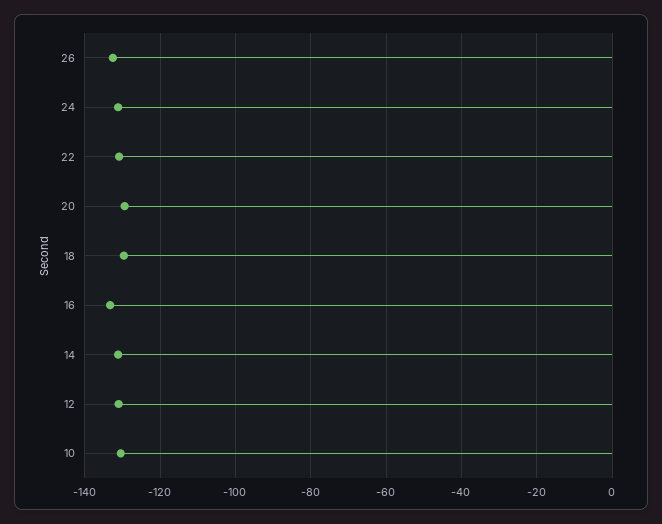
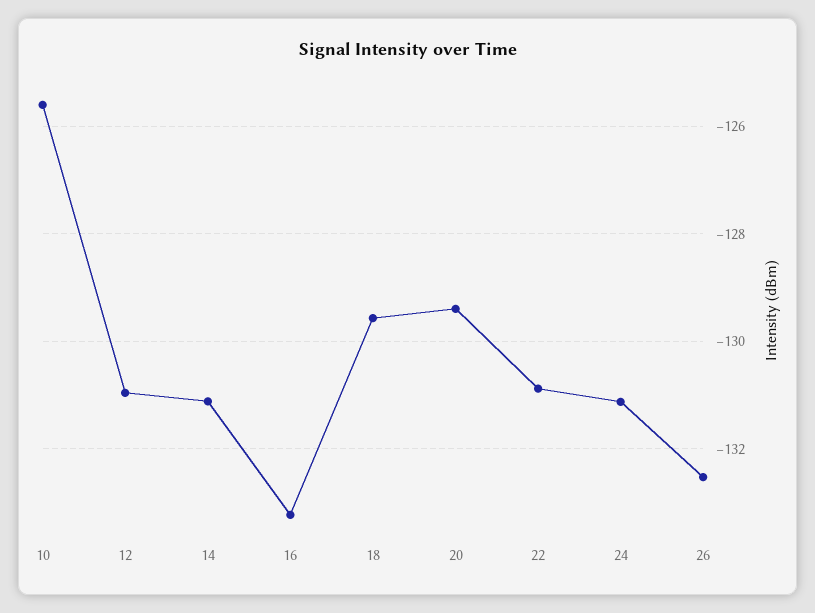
  {
    "26": -132.6,
    "24": -131.2,
    "22": -130.8,
    "20": -129.4,
    "18": -129.6,
    "16": -133.2,
    "14": -131.2,
    "12": -131,
-   "10": -130
+   "10": -125.6
  }

